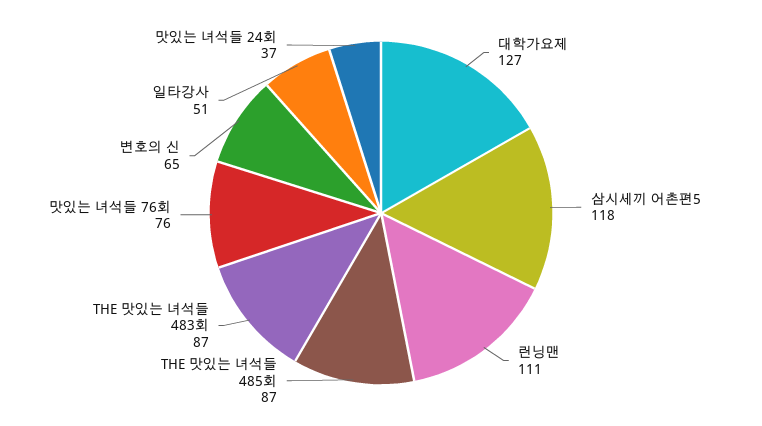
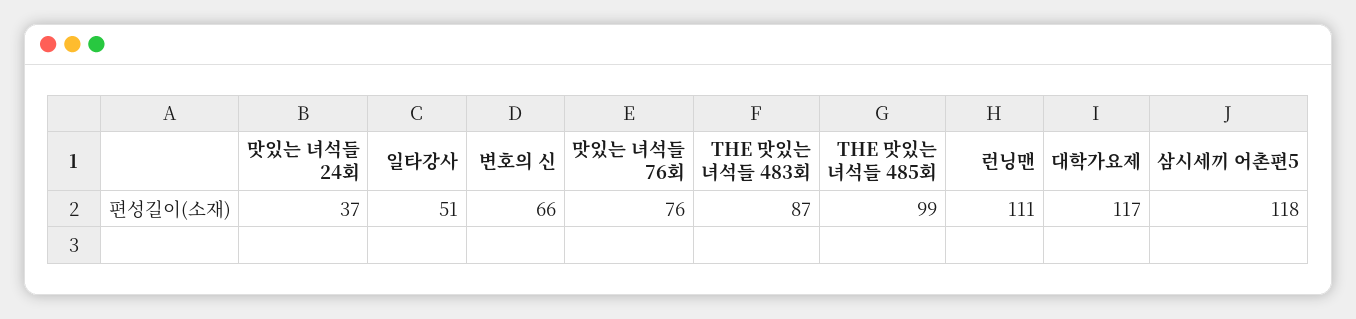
  {
-   "대학가요제": 127,
+   "대학가요제": 117,
    "삼시세끼 어촌편5": 118,
    "런닝맨": 111,
-   "THE 맛있는 녀석들 485회": 87,
+   "THE 맛있는 녀석들 485회": 99,
    "THE 맛있는 녀석들 483회": 87,
    "맛있는 녀석들 76회": 76,
-   "변호의 신": 65,
+   "변호의 신": 66,
    "일타강사": 51,
    "맛있는 녀석들 24회": 37
  }

